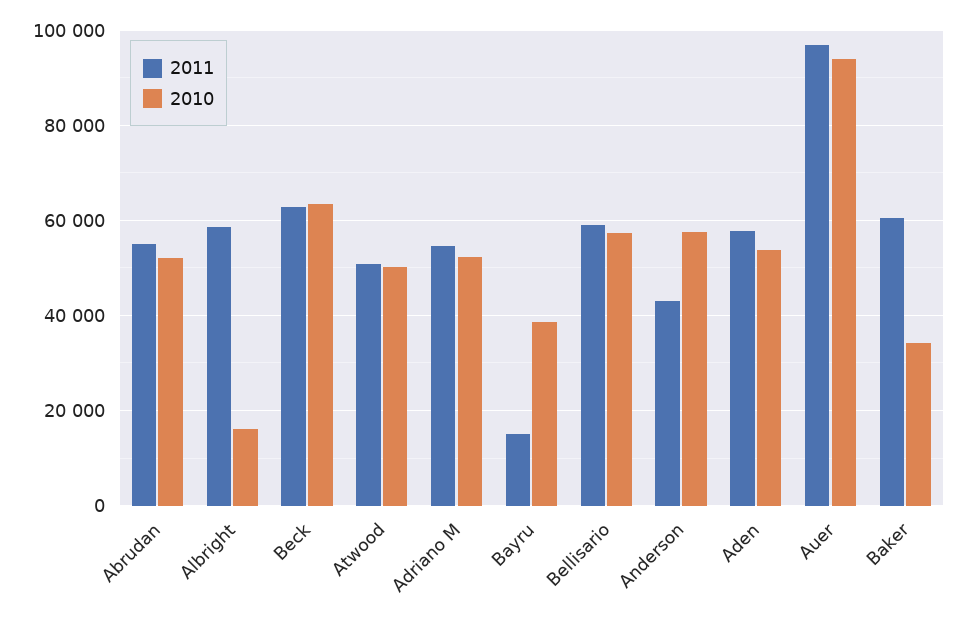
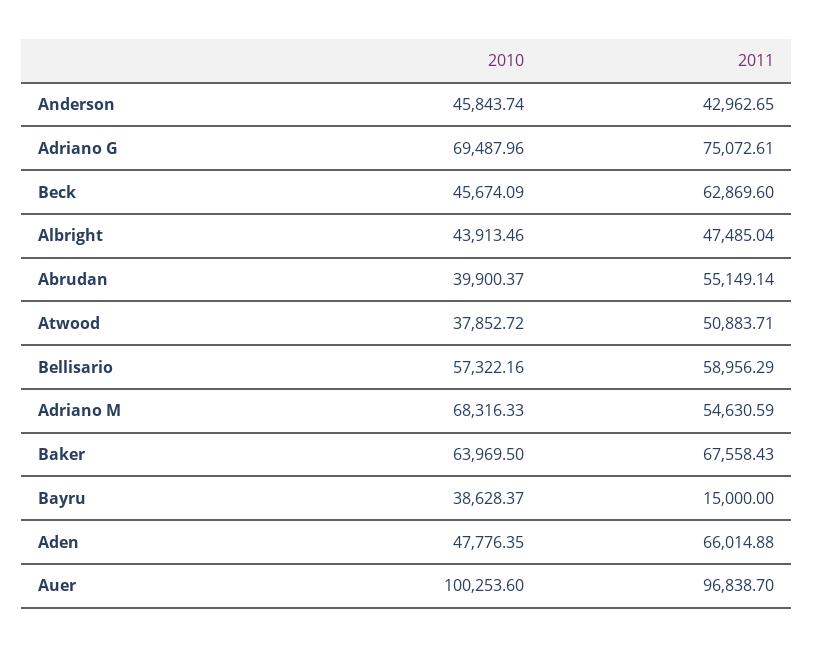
  {
    "2011": {
      "Abrudan": 55149.14,
-     "Albright": 58000,
+     "Albright": 47485.04,
      "Beck": 62869.6,
      "Atwood": 50883.71,
      "Adriano M": 54630.59,
      "Bayru": 15000,
      "Bellisario": 58956.29,
      "Anderson": 42962.65,
-     "Aden": 58000,
+     "Aden": 66014.88,
      "Auer": 96838.7,
-     "Baker": 60000
+     "Baker": 67558.43,
+     "Adriano G": 75072.61
    },
    "2010": {
-     "Abrudan": 52000,
+     "Abrudan": 39900.37,
-     "Albright": 16000,
+     "Albright": 43913.46,
-     "Beck": 64000,
+     "Beck": 45674.09,
-     "Atwood": 50000,
+     "Atwood": 37852.72,
-     "Adriano M": 52000,
+     "Adriano M": 68316.33,
      "Bayru": 38628.37,
      "Bellisario": 57322.16,
-     "Anderson": 58000,
+     "Anderson": 45843.74,
-     "Aden": 54000,
+     "Aden": 47776.35,
-     "Auer": 94000,
+     "Auer": 100253.6,
-     "Baker": 34000
+     "Baker": 63969.5,
+     "Adriano G": 69487.96
    }
  }

